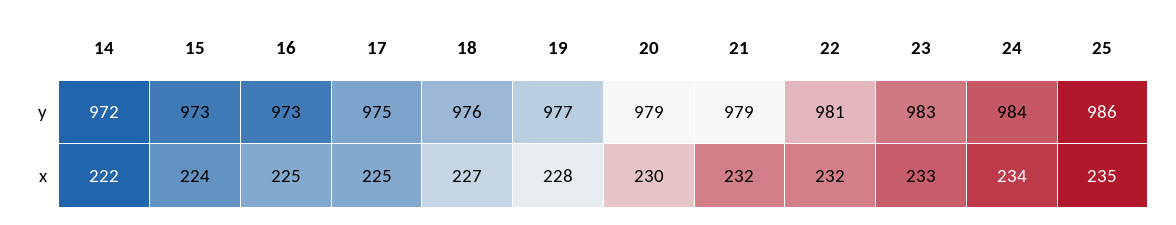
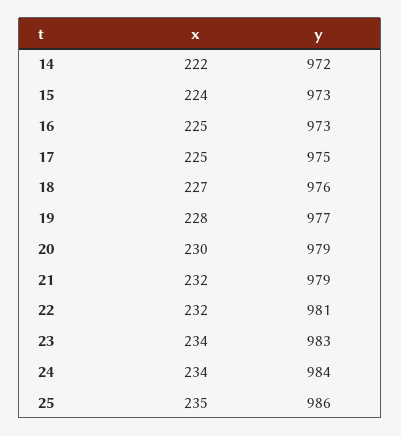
  {
    "14": {
      "y": 972,
      "x": 222
    },
    "15": {
      "y": 973,
      "x": 224
    },
    "16": {
      "y": 973,
      "x": 225
    },
    "17": {
      "y": 975,
      "x": 225
    },
    "18": {
      "y": 976,
      "x": 227
    },
    "19": {
      "y": 977,
      "x": 228
    },
    "20": {
      "y": 979,
      "x": 230
    },
    "21": {
      "y": 979,
      "x": 232
    },
    "22": {
      "y": 981,
      "x": 232
    },
    "23": {
      "y": 983,
-     "x": 233
+     "x": 234
    },
    "24": {
      "y": 984,
      "x": 234
    },
    "25": {
      "y": 986,
      "x": 235
    }
  }

